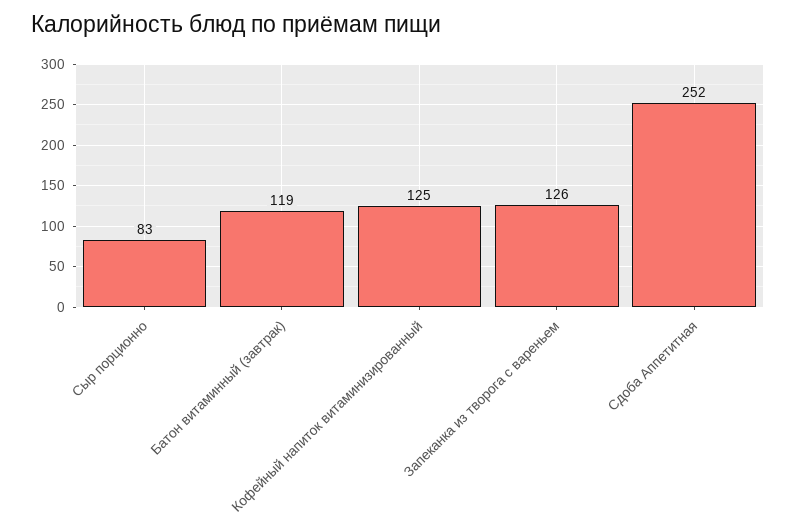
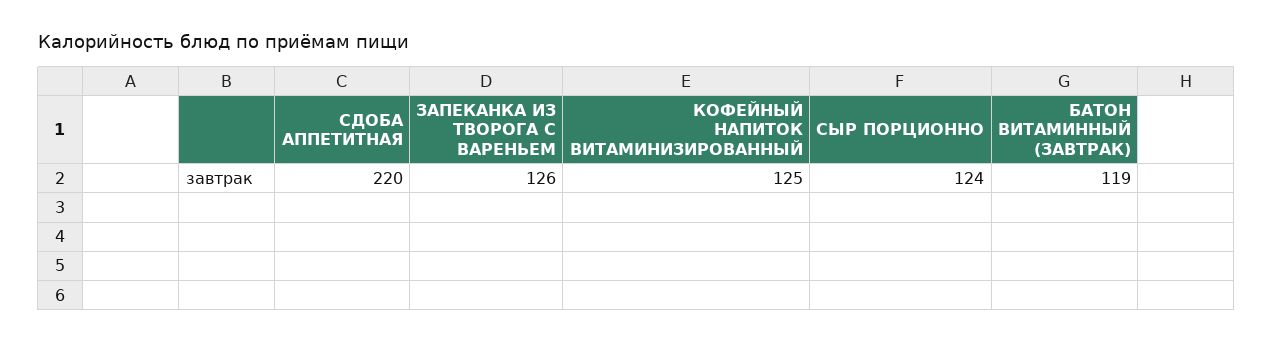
  {
-   "Сыр порционно": 83,
+   "Сыр порционно": 124,
    "Батон витаминный (завтрак)": 119,
    "Кофейный напиток витаминизированный": 125,
    "Запеканка из творога с вареньем": 126,
-   "Сдоба Аппетитная": 252
+   "Сдоба Аппетитная": 220
  }

